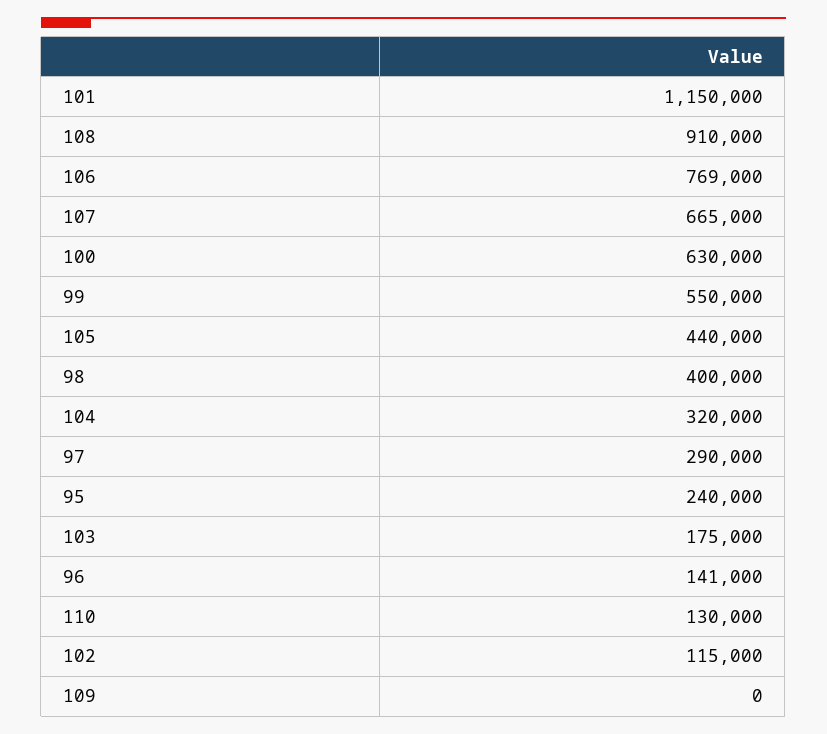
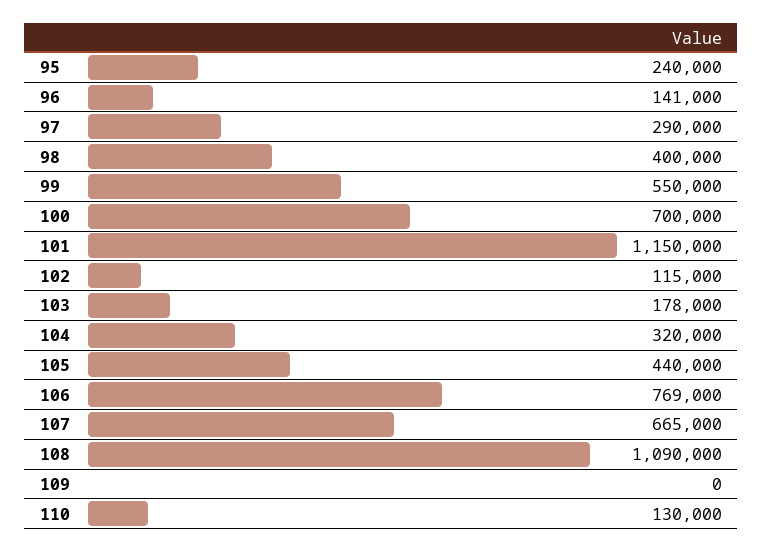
  {
    "101": 1150000,
-   "108": 910000,
+   "108": 1090000,
    "106": 769000,
    "107": 665000,
-   "100": 630000,
+   "100": 700000,
    "99": 550000,
    "105": 440000,
    "98": 400000,
    "104": 320000,
    "97": 290000,
    "95": 240000,
-   "103": 175000,
+   "103": 178000,
    "96": 141000,
    "110": 130000,
    "102": 115000,
    "109": 0
  }

